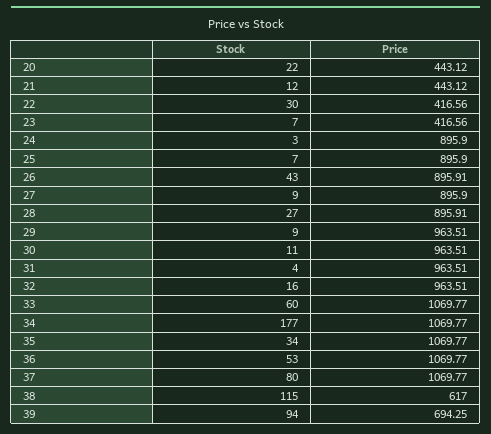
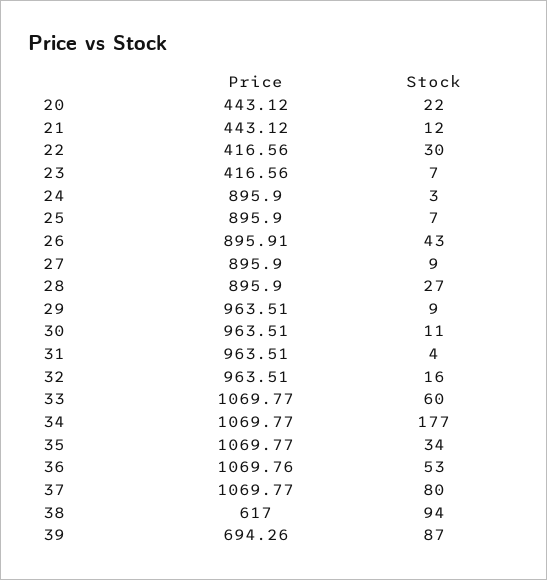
  {
    "Stock": {
      "20": 22,
      "21": 12,
      "22": 30,
      "23": 7,
      "24": 3,
      "25": 7,
      "26": 43,
      "27": 9,
      "28": 27,
      "29": 9,
      "30": 11,
      "31": 4,
      "32": 16,
      "33": 60,
      "34": 177,
      "35": 34,
      "36": 53,
      "37": 80,
-     "38": 115,
+     "38": 94,
-     "39": 94
+     "39": 87
    },
    "Price": {
      "20": 443.12,
      "21": 443.12,
      "22": 416.56,
      "23": 416.56,
      "24": 895.9,
      "25": 895.9,
      "26": 895.91,
      "27": 895.9,
-     "28": 895.91,
+     "28": 895.9,
      "29": 963.51,
      "30": 963.51,
      "31": 963.51,
      "32": 963.51,
      "33": 1069.77,
      "34": 1069.77,
      "35": 1069.77,
-     "36": 1069.77,
+     "36": 1069.76,
      "37": 1069.77,
      "38": 617,
-     "39": 694.25
+     "39": 694.26
    }
  }

